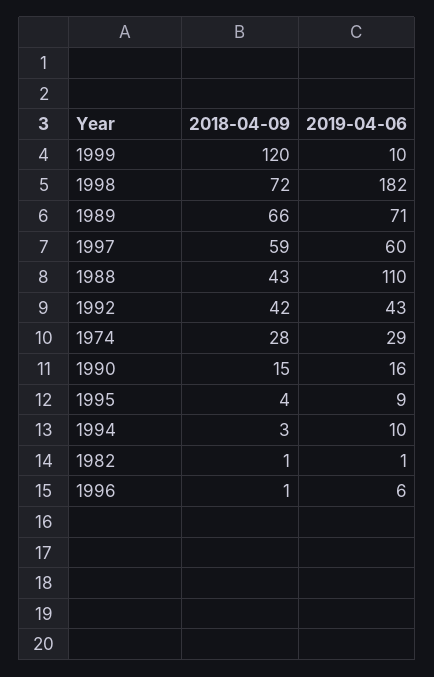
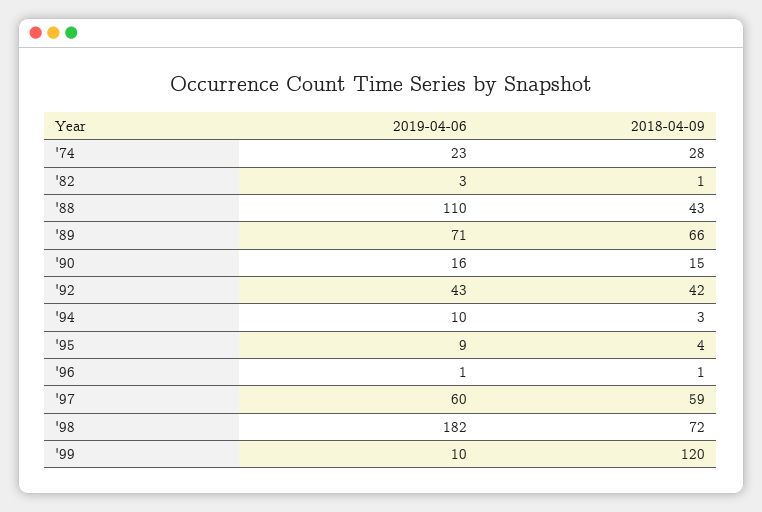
  {
    "2018-04-09": {
      "1999": 120,
      "1998": 72,
      "1989": 66,
      "1997": 59,
      "1988": 43,
      "1992": 42,
      "1974": 28,
      "1990": 15,
      "1995": 4,
      "1994": 3,
      "1982": 1,
      "1996": 1
    },
    "2019-04-06": {
      "1999": 10,
      "1998": 182,
      "1989": 71,
      "1997": 60,
      "1988": 110,
      "1992": 43,
-     "1974": 29,
+     "1974": 23,
      "1990": 16,
      "1995": 9,
      "1994": 10,
-     "1982": 1,
+     "1982": 3,
-     "1996": 6
+     "1996": 1
    }
  }

